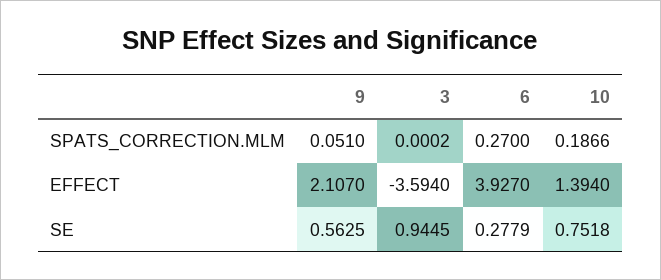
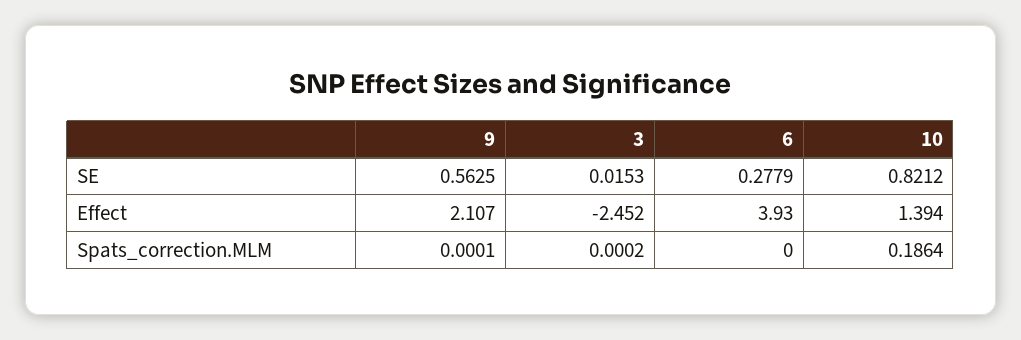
  {
    "9": {
-     "SPATS_CORRECTION.MLM": 0.051,
+     "SPATS_CORRECTION.MLM": 0.0001,
      "EFFECT": 2.107,
      "SE": 0.5625
    },
    "3": {
      "SPATS_CORRECTION.MLM": 0.0002,
-     "EFFECT": -3.594,
+     "EFFECT": -2.452,
-     "SE": 0.9445
+     "SE": 0.0153
    },
    "6": {
-     "SPATS_CORRECTION.MLM": 0.27,
+     "SPATS_CORRECTION.MLM": 0,
-     "EFFECT": 3.927,
+     "EFFECT": 3.93,
      "SE": 0.2779
    },
    "10": {
-     "SPATS_CORRECTION.MLM": 0.1866,
+     "SPATS_CORRECTION.MLM": 0.1864,
      "EFFECT": 1.394,
-     "SE": 0.7518
+     "SE": 0.8212
    }
  }

